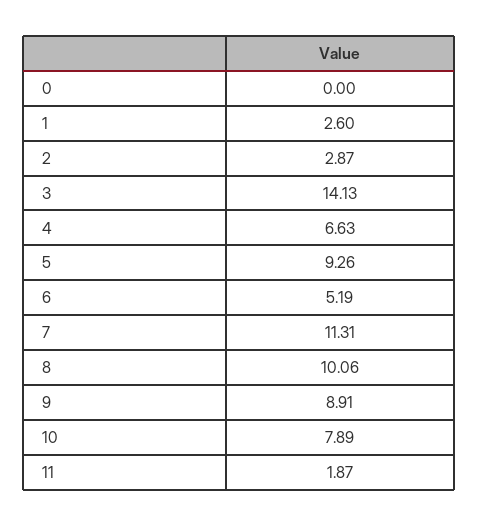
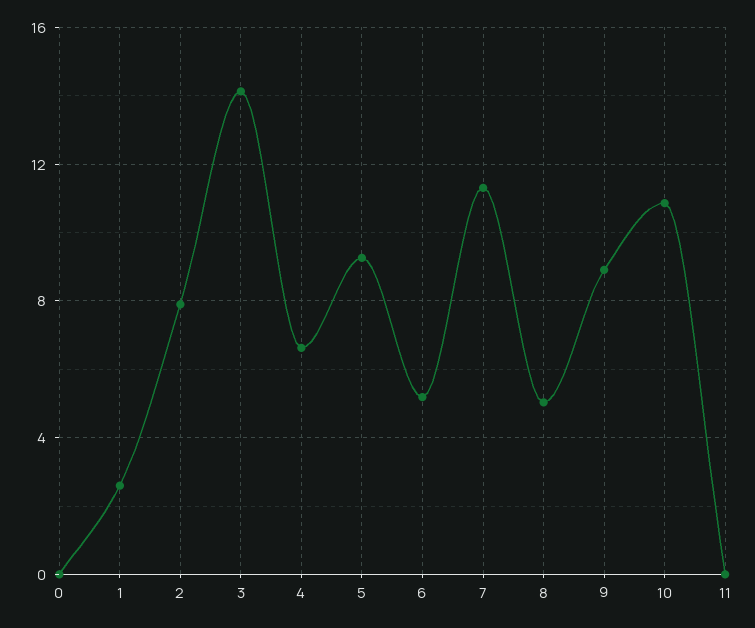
  {
    "0": 0,
    "1": 2.6,
-   "2": 2.87,
+   "2": 8,
    "3": 14.13,
    "4": 6.63,
    "5": 9.26,
    "6": 5.19,
    "7": 11.31,
-   "8": 10.06,
+   "8": 5,
    "9": 8.91,
-   "10": 7.89,
+   "10": 11,
-   "11": 1.87
+   "11": 0
  }

